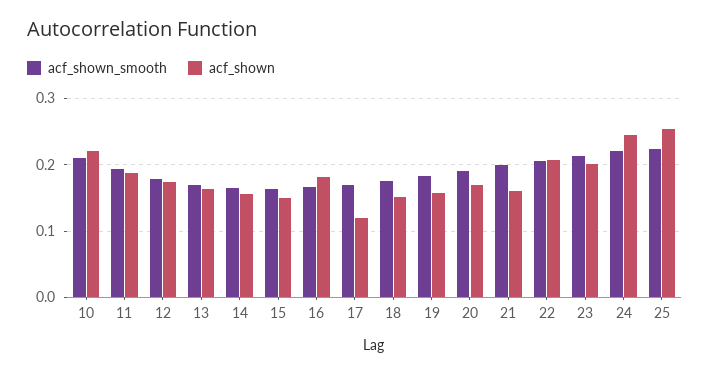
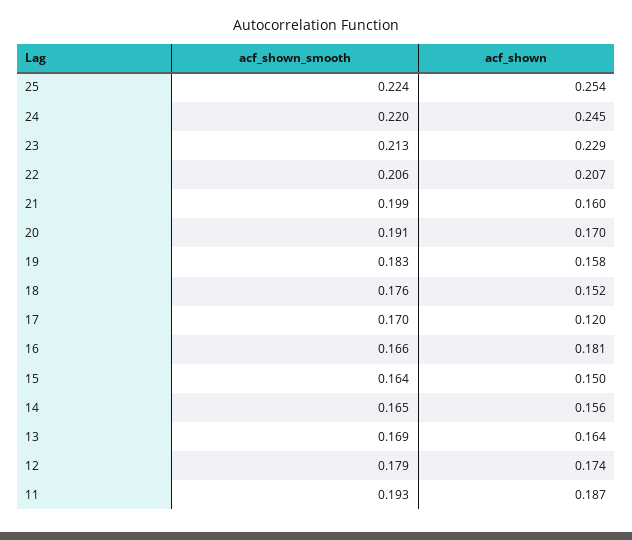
  {
    "acf_shown_smooth": {
-     "10": 0.21,
      "11": 0.193,
      "12": 0.179,
      "13": 0.169,
      "14": 0.165,
      "15": 0.164,
      "16": 0.166,
      "17": 0.17,
      "18": 0.176,
      "19": 0.183,
      "20": 0.191,
      "21": 0.199,
      "22": 0.206,
      "23": 0.213,
      "24": 0.22,
      "25": 0.224
    },
    "acf_shown": {
-     "10": 0.22,
      "11": 0.187,
      "12": 0.174,
      "13": 0.164,
      "14": 0.156,
      "15": 0.15,
      "16": 0.181,
      "17": 0.12,
      "18": 0.152,
      "19": 0.158,
      "20": 0.17,
      "21": 0.16,
      "22": 0.207,
-     "23": 0.2,
+     "23": 0.229,
      "24": 0.245,
      "25": 0.254
    }
  }

